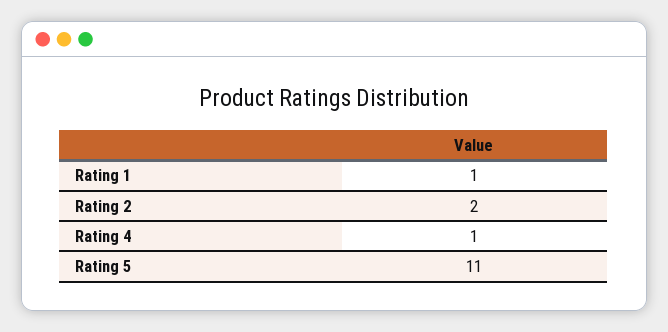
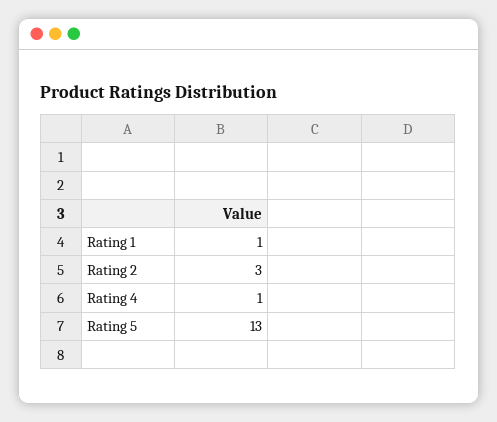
  {
    "Rating 1": 1,
-   "Rating 2": 2,
+   "Rating 2": 3,
    "Rating 4": 1,
-   "Rating 5": 11
+   "Rating 5": 13
  }

